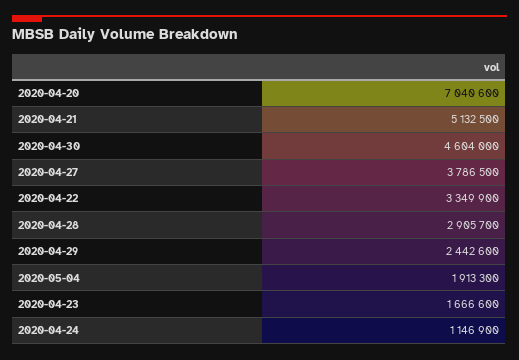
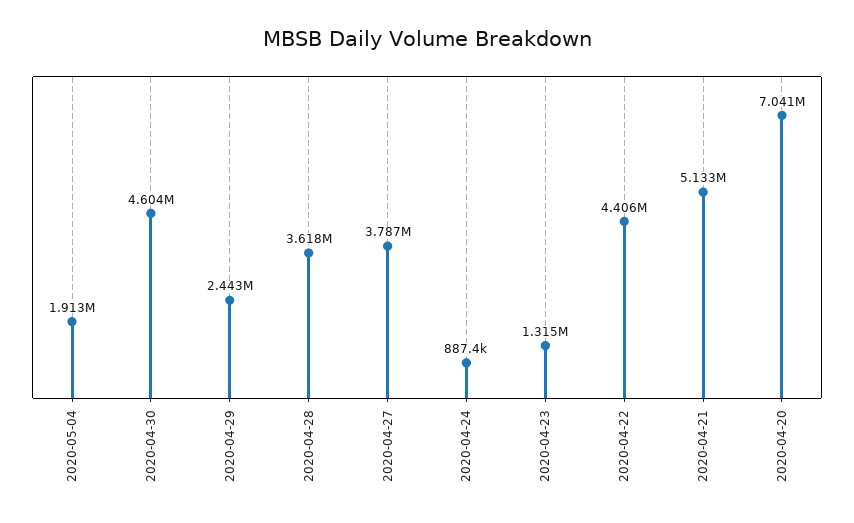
  {
    "2020-04-20": 7040600,
    "2020-04-21": 5132500,
    "2020-04-30": 4604000,
    "2020-04-27": 3786500,
-   "2020-04-22": 3349900,
+   "2020-04-22": 4406000,
-   "2020-04-28": 2905700,
+   "2020-04-28": 3618000,
    "2020-04-29": 2442600,
    "2020-05-04": 1913300,
-   "2020-04-23": 1666600,
+   "2020-04-23": 1315000,
-   "2020-04-24": 1146900
+   "2020-04-24": 887400
  }

